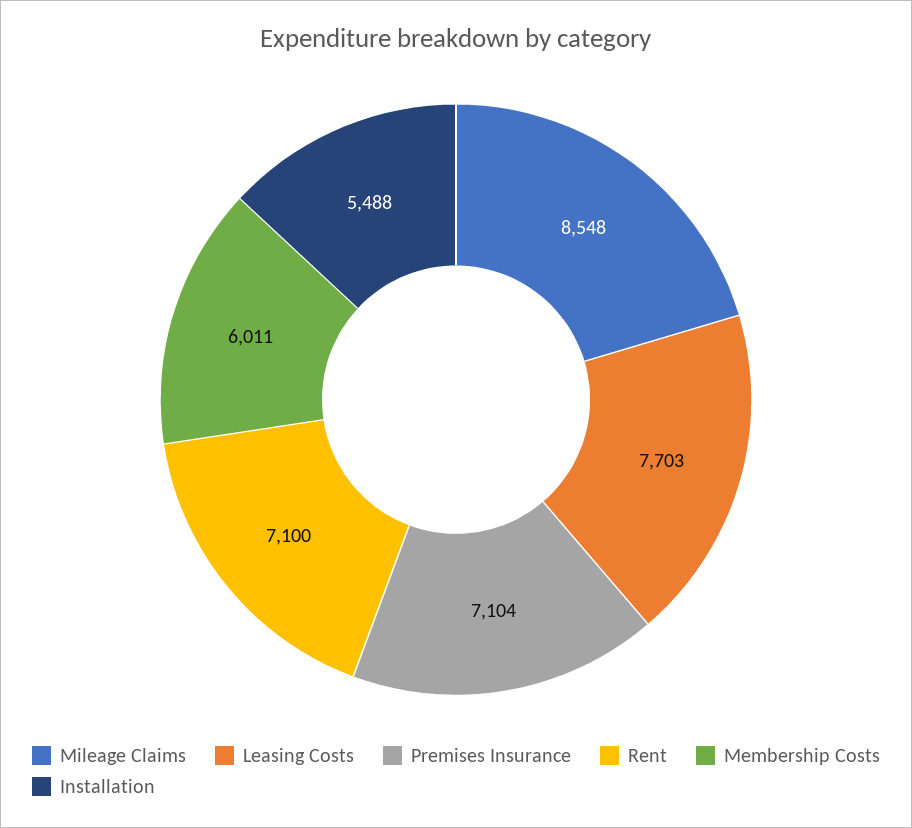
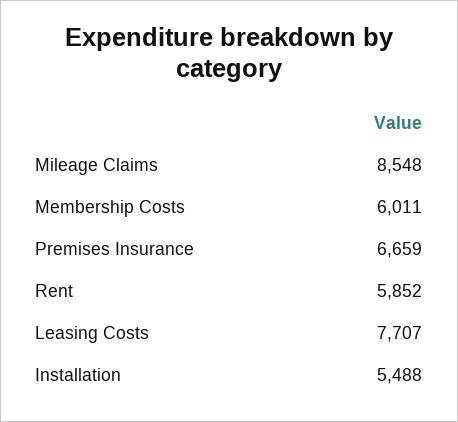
  {
    "Mileage Claims": 8548,
-   "Leasing Costs": 7703,
+   "Leasing Costs": 7707,
-   "Premises Insurance": 7104,
+   "Premises Insurance": 6659,
-   "Rent": 7100,
+   "Rent": 5852,
    "Membership Costs": 6011,
    "Installation": 5488
  }

